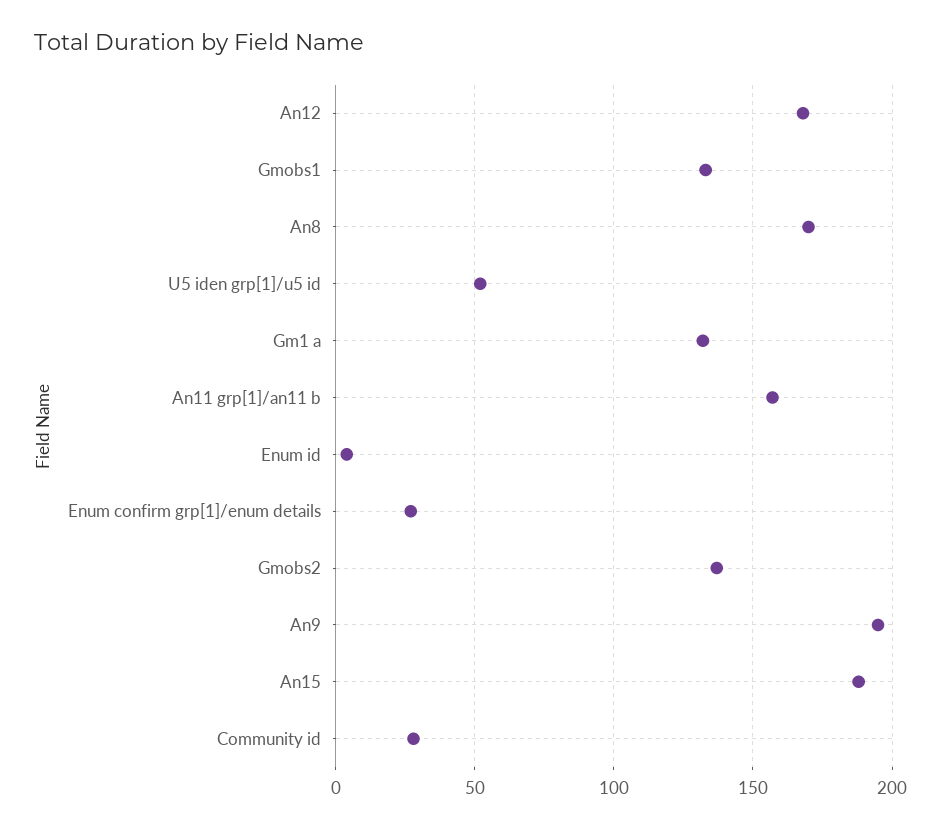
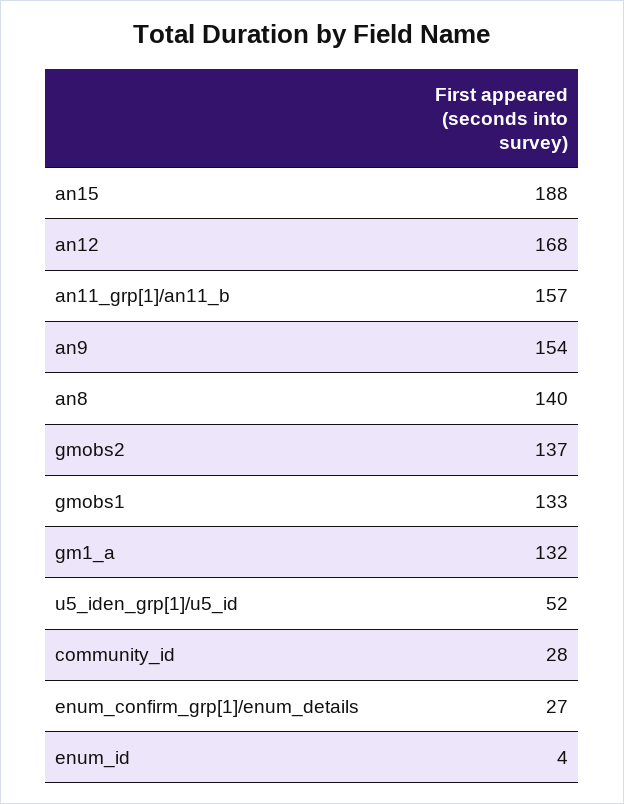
  {
    "An12": 168,
    "Gmobs1": 133,
-   "An8": 170,
+   "An8": 140,
    "U5 iden grp[1]/u5 id": 52,
    "Gm1 a": 132,
    "An11 grp[1]/an11 b": 157,
    "Enum id": 4,
    "Enum confirm grp[1]/enum details": 27,
    "Gmobs2": 137,
-   "An9": 195,
+   "An9": 154,
    "An15": 188,
    "Community id": 28
  }

